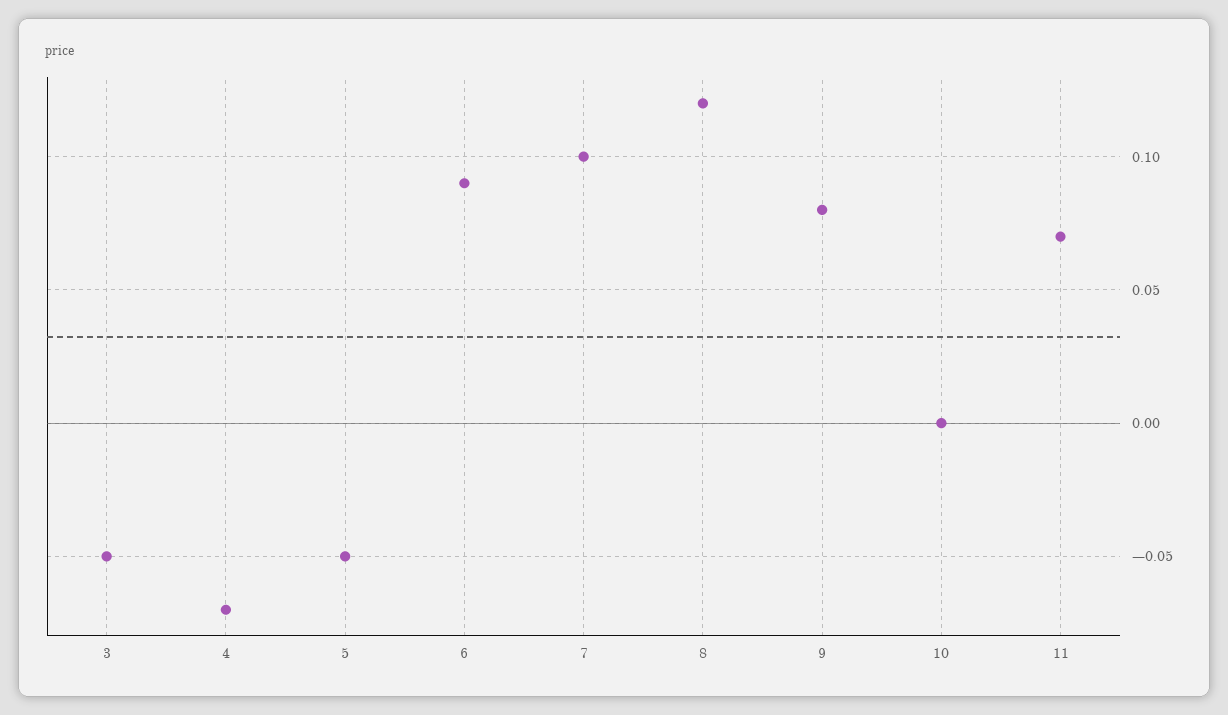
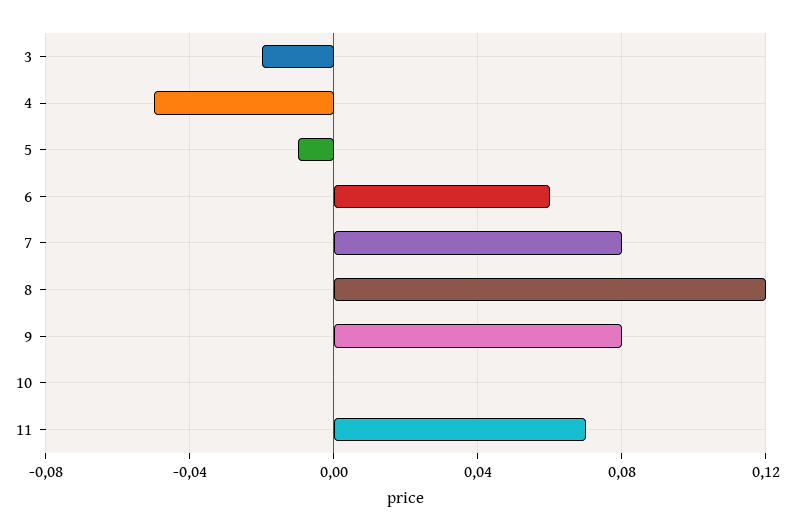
  {
-   "3": -0.05,
+   "3": -0.02,
-   "4": -0.07,
+   "4": -0.05,
-   "5": -0.05,
+   "5": -0.01,
-   "6": 0.09,
+   "6": 0.06,
-   "7": 0.1,
+   "7": 0.08,
    "8": 0.12,
    "9": 0.08,
    "10": 0,
    "11": 0.07
  }

